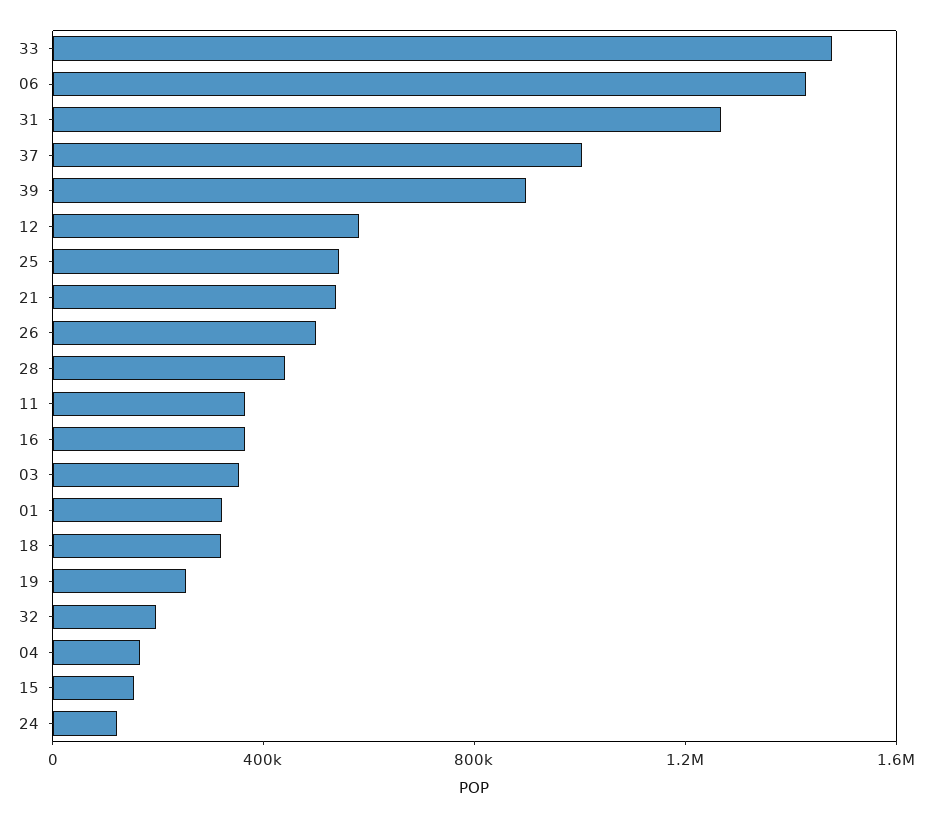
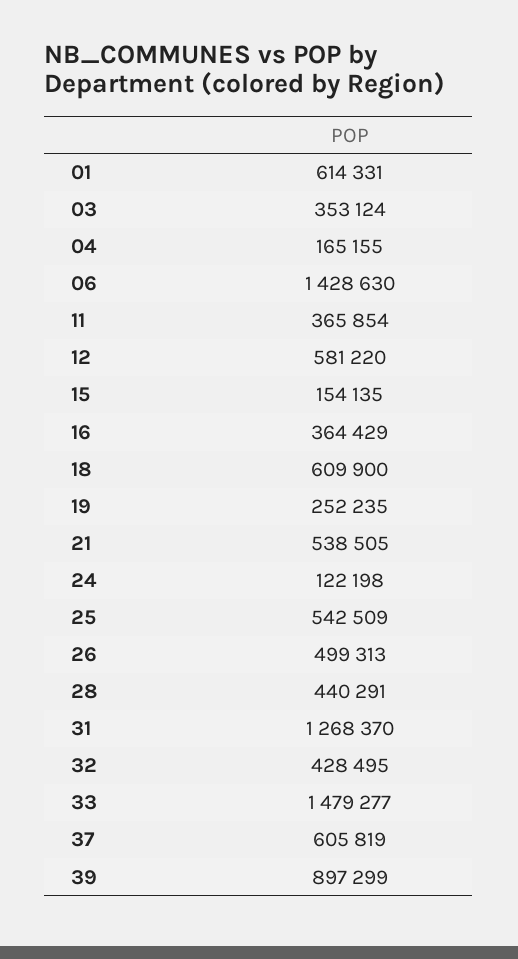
  {
    "33": 1479277,
    "06": 1428630,
    "31": 1268370,
-   "37": 1000000,
+   "37": 605819,
    "39": 897299,
    "12": 581220,
    "25": 542509,
    "21": 538505,
    "26": 499313,
    "28": 440291,
    "11": 365854,
    "16": 364429,
    "03": 353124,
-   "01": 300000,
+   "01": 614331,
-   "18": 300000,
+   "18": 609900,
    "19": 252235,
-   "32": 200000,
+   "32": 428495,
    "04": 165155,
    "15": 154135,
    "24": 122198
  }

